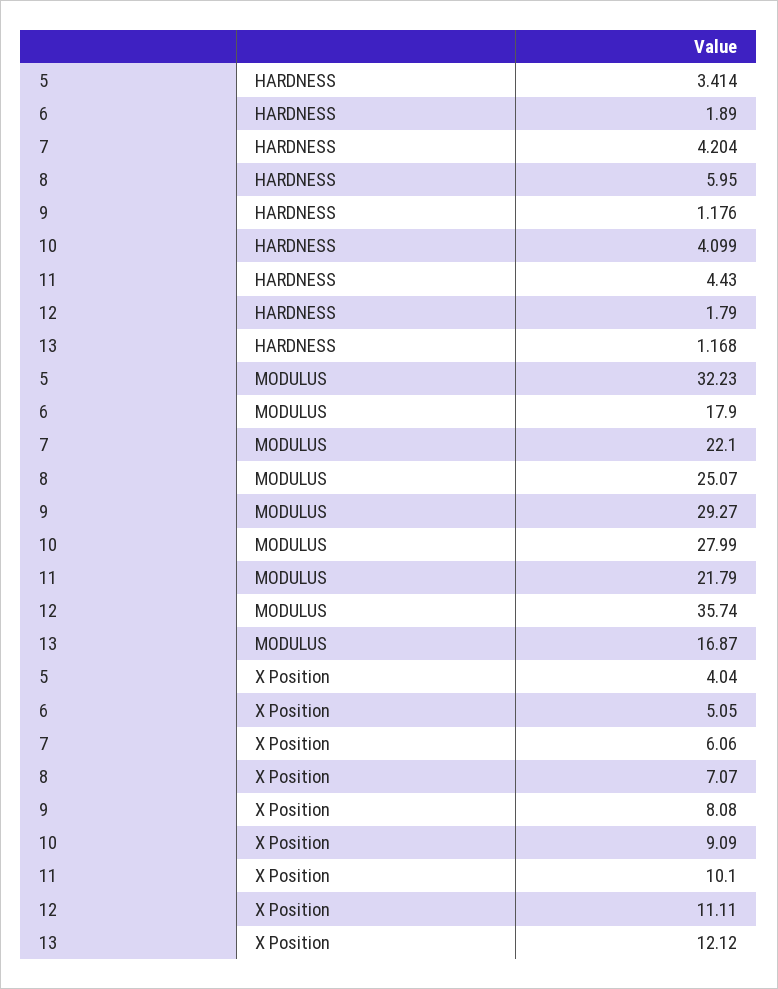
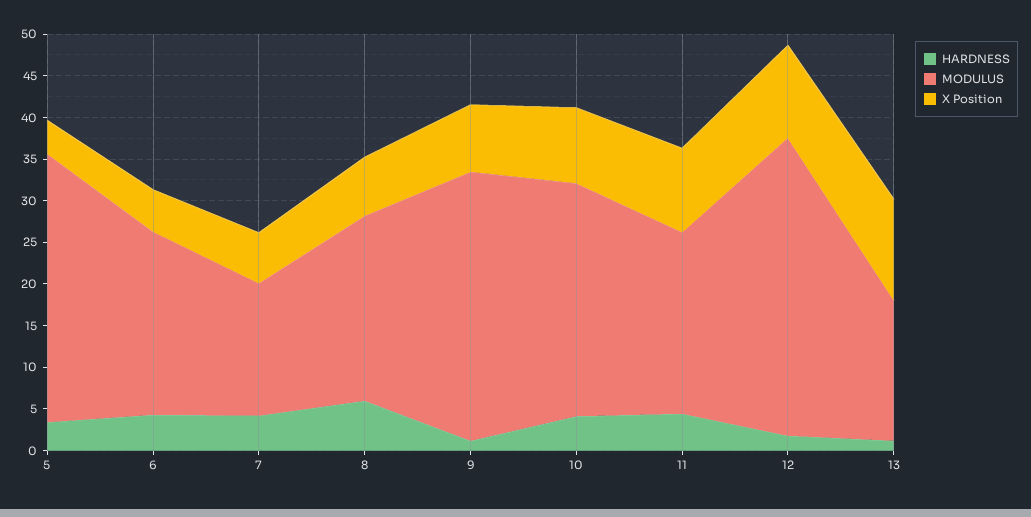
  {
    "HARDNESS": {
      "5": 3.414,
-     "6": 1.89,
+     "6": 4,
      "7": 4.204,
      "8": 5.95,
      "9": 1.176,
      "10": 4.099,
      "11": 4.43,
      "12": 1.79,
      "13": 1.168
    },
    "MODULUS": {
      "5": 32.23,
-     "6": 17.9,
+     "6": 22,
-     "7": 22.1,
+     "7": 16,
-     "8": 25.07,
+     "8": 22,
-     "9": 29.27,
+     "9": 32,
      "10": 27.99,
      "11": 21.79,
      "12": 35.74,
      "13": 16.87
    },
    "X Position": {
      "5": 4.04,
      "6": 5.05,
      "7": 6.06,
      "8": 7.07,
      "9": 8.08,
      "10": 9.09,
      "11": 10.1,
      "12": 11.11,
      "13": 12.12
    }
  }

